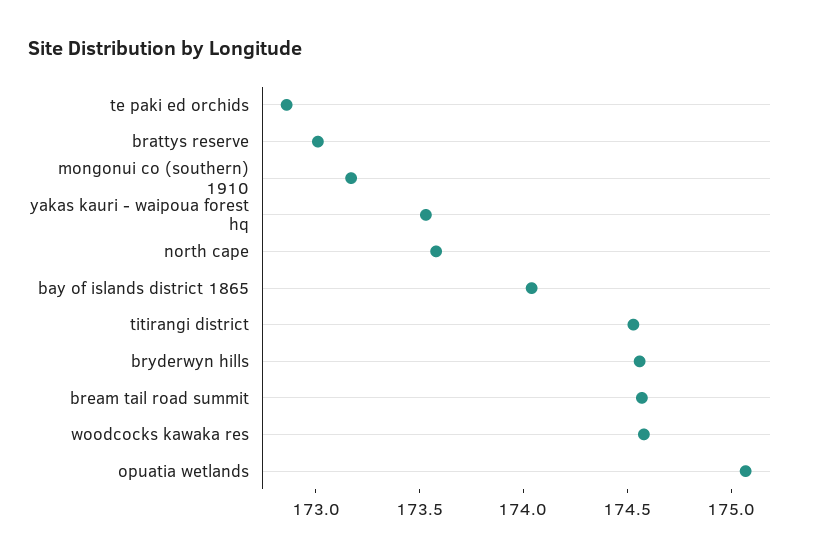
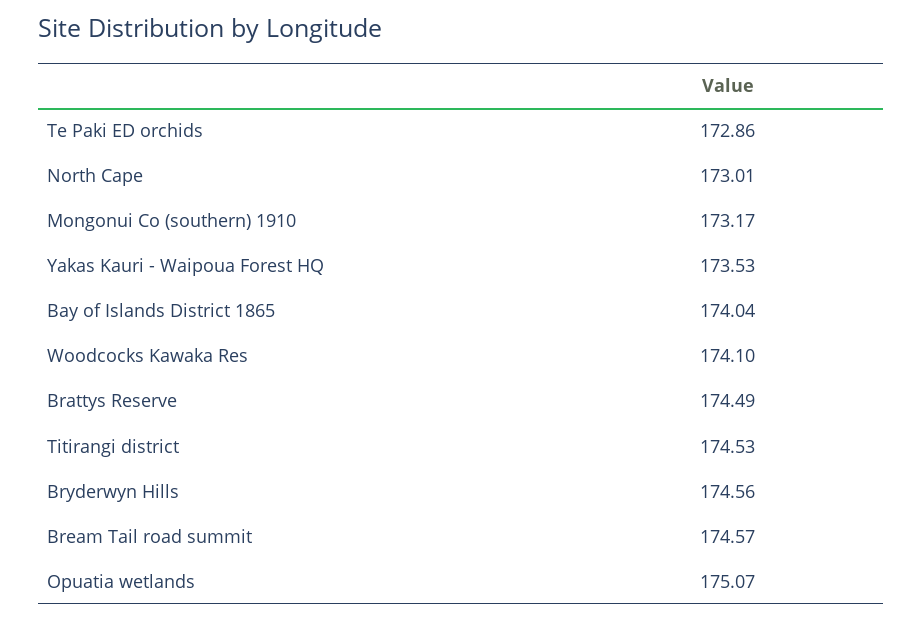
  {
    "te paki ed orchids": 172.86,
-   "brattys reserve": 173,
+   "brattys reserve": 174.49,
    "mongonui co (southern) 1910": 173.17,
    "yakas kauri - waipoua forest hq": 173.53,
-   "north cape": 173.6,
+   "north cape": 173.01,
    "bay of islands district 1865": 174.04,
    "titirangi district": 174.53,
    "bryderwyn hills": 174.56,
    "bream tail road summit": 174.57,
-   "woodcocks kawaka res": 174.6,
+   "woodcocks kawaka res": 174.1,
    "opuatia wetlands": 175.07
  }

